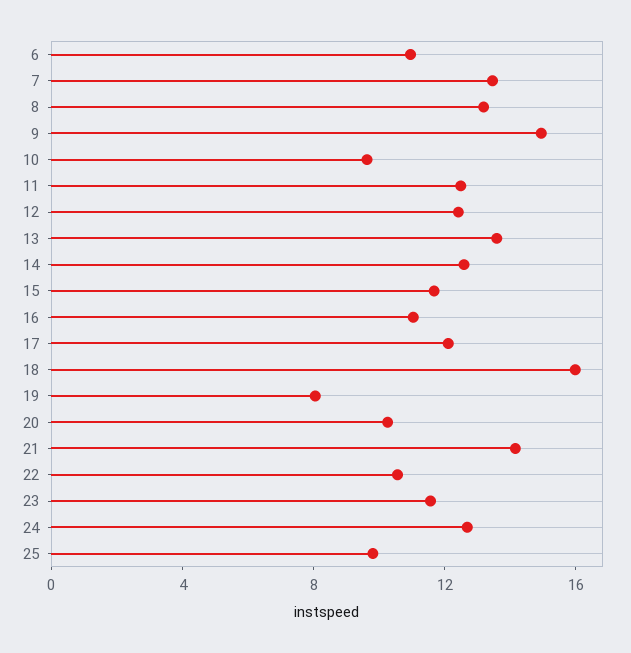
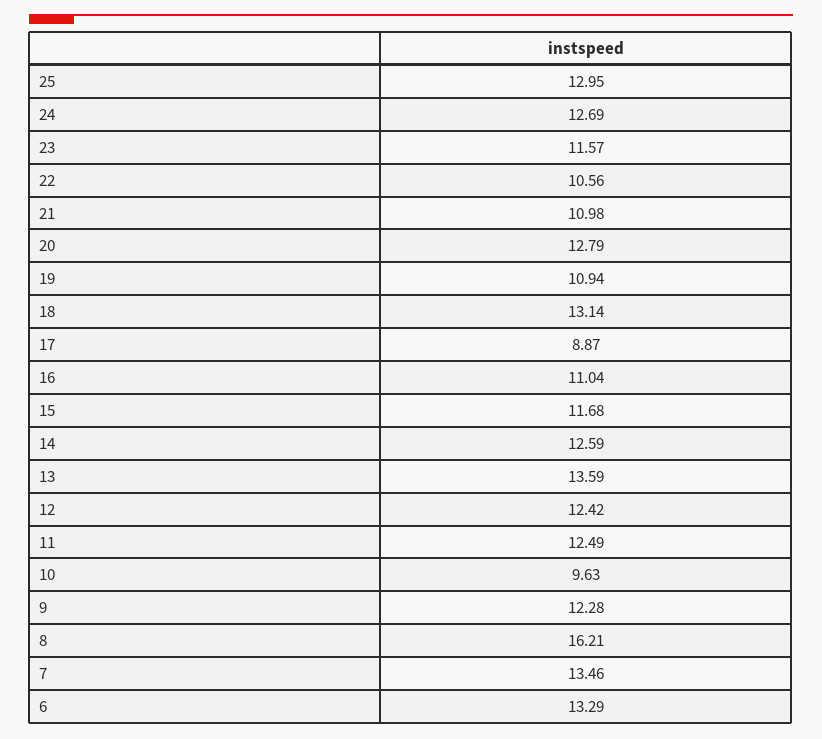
  {
-   "6": 11,
+   "6": 13.29,
    "7": 13.46,
-   "8": 13,
+   "8": 16.21,
-   "9": 15,
+   "9": 12.28,
    "10": 9.63,
    "11": 12.49,
    "12": 12.42,
    "13": 13.59,
    "14": 12.59,
    "15": 11.68,
    "16": 11.04,
-   "17": 12,
+   "17": 8.87,
-   "18": 16,
+   "18": 13.14,
-   "19": 8,
+   "19": 10.94,
-   "20": 10,
+   "20": 12.79,
-   "21": 14,
+   "21": 10.98,
    "22": 10.56,
    "23": 11.57,
    "24": 12.69,
-   "25": 10
+   "25": 12.95
  }

